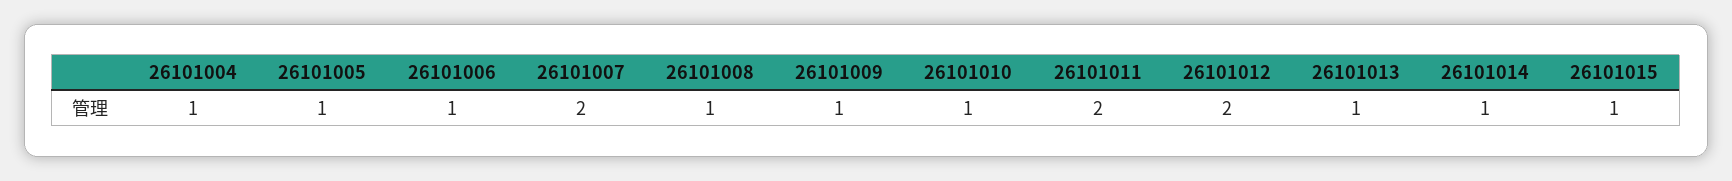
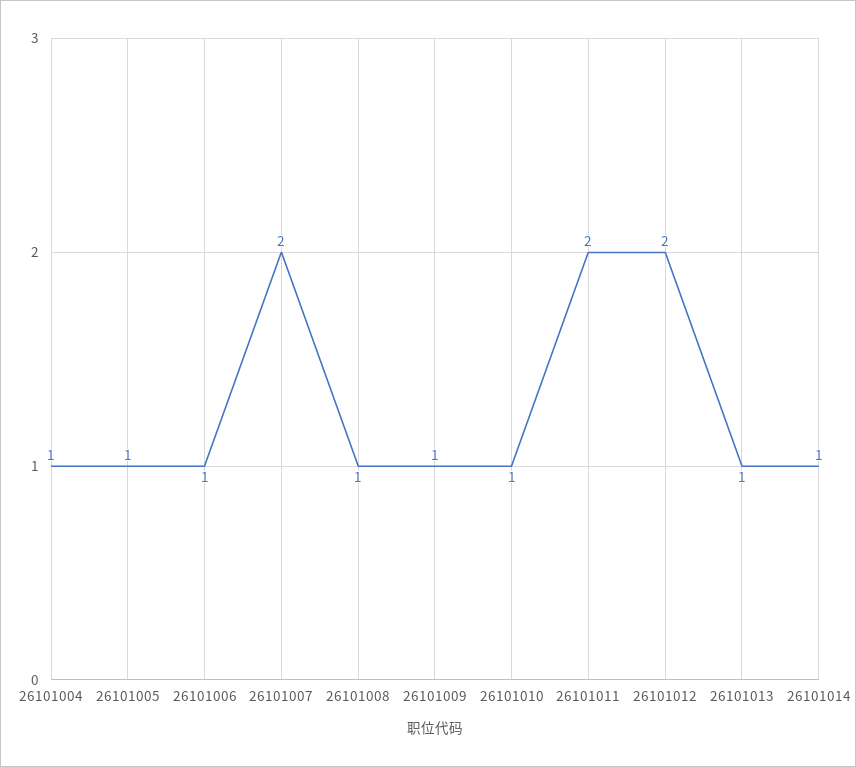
  {
    "26101004": 1,
    "26101005": 1,
    "26101006": 1,
    "26101007": 2,
    "26101008": 1,
    "26101009": 1,
    "26101010": 1,
    "26101011": 2,
    "26101012": 2,
    "26101013": 1,
-   "26101014": 1,
+   "26101014": 1
-   "26101015": 1
  }

